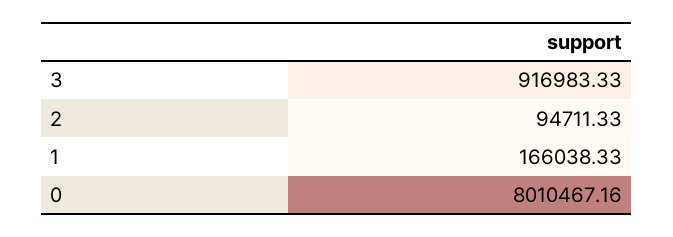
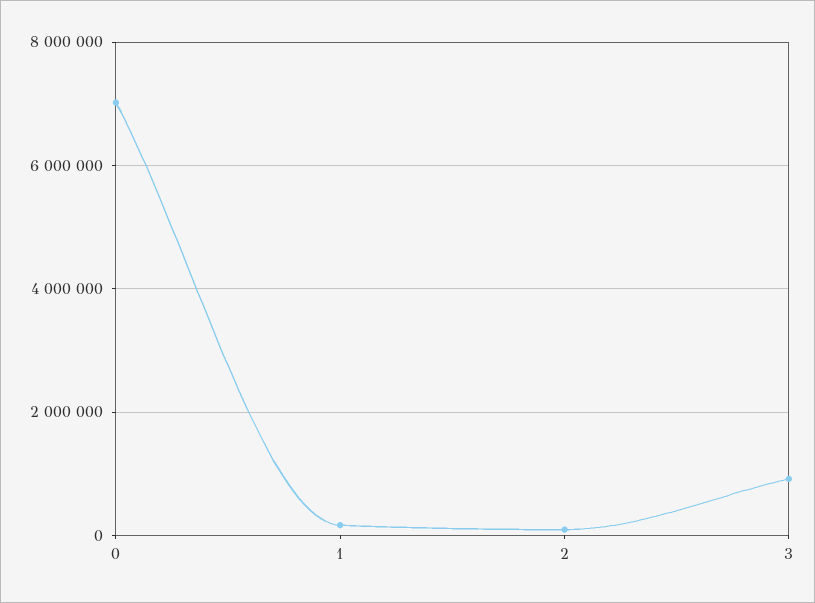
  {
    "3": 916983.33,
    "2": 94711.33,
    "1": 166038.33,
-   "0": 8010467.16
+   "0": 7000000
  }

